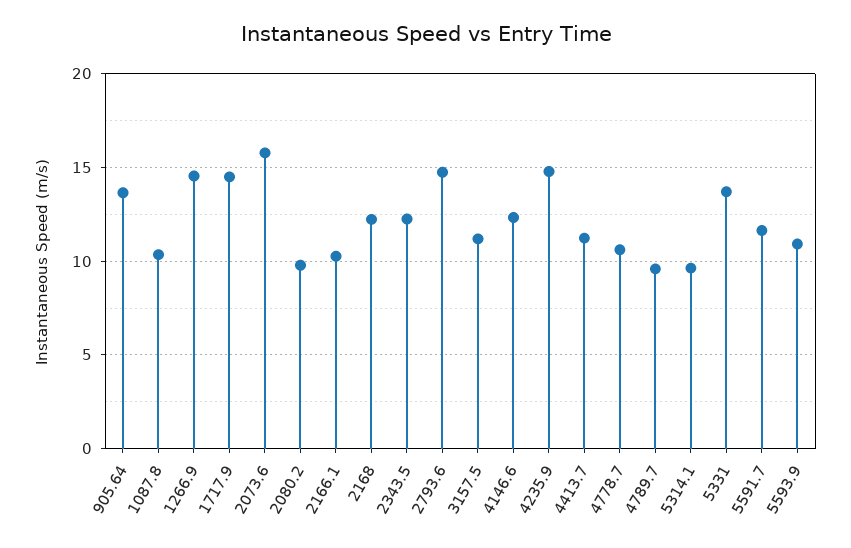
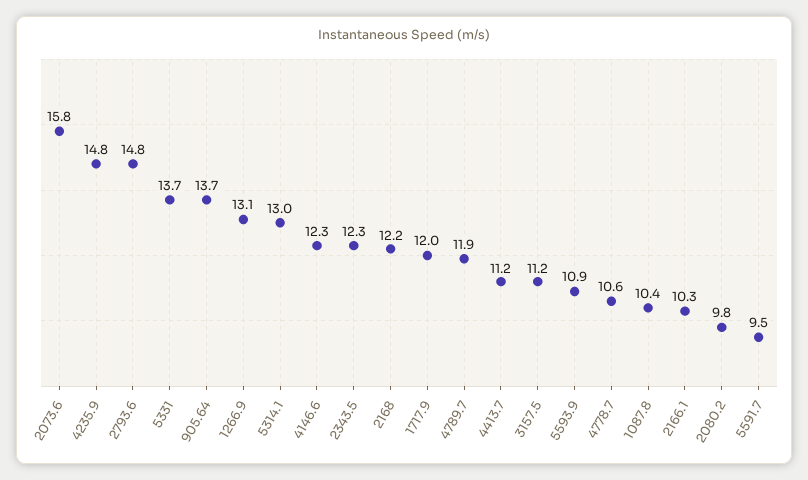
  {
    "905.64": 13.7,
    "1087.8": 10.4,
-   "1266.9": 14.5,
+   "1266.9": 13.1,
-   "1717.9": 14.5,
+   "1717.9": 12,
    "2073.6": 15.8,
    "2080.2": 9.8,
    "2166.1": 10.3,
    "2168": 12.2,
    "2343.5": 12.3,
    "2793.6": 14.8,
    "3157.5": 11.2,
    "4146.6": 12.3,
    "4235.9": 14.8,
    "4413.7": 11.2,
    "4778.7": 10.6,
-   "4789.7": 9.5,
+   "4789.7": 11.9,
-   "5314.1": 9.5,
+   "5314.1": 13,
    "5331": 13.7,
-   "5591.7": 11.5,
+   "5591.7": 9.5,
    "5593.9": 10.9
  }

